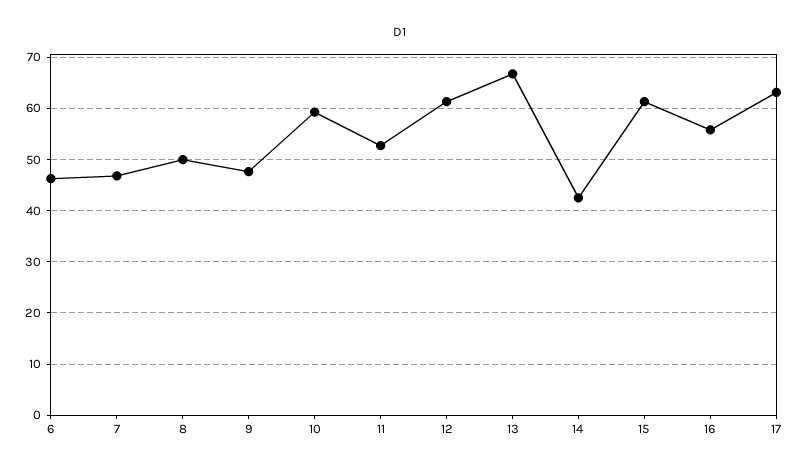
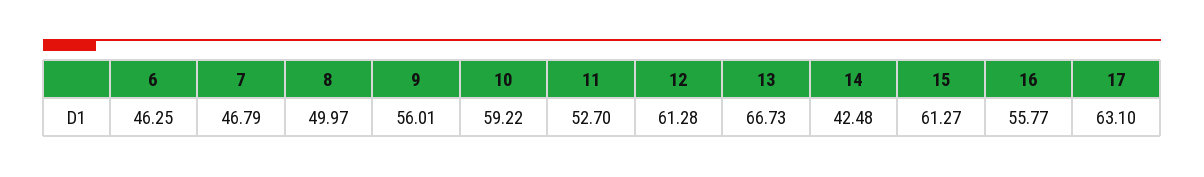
  {
    "6": 46.25,
    "7": 46.79,
    "8": 49.97,
-   "9": 48,
+   "9": 56.01,
    "10": 59.22,
    "11": 52.7,
    "12": 61.28,
    "13": 66.73,
    "14": 42.48,
    "15": 61.27,
    "16": 55.77,
    "17": 63.1
  }

